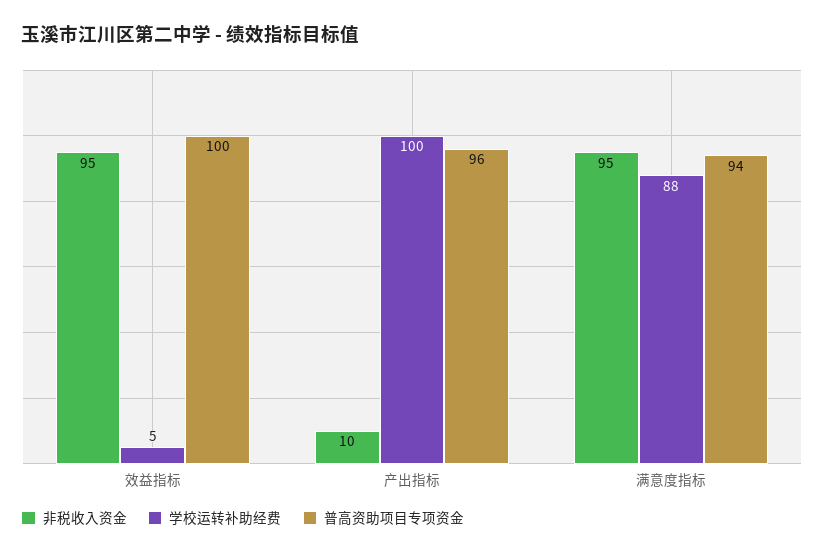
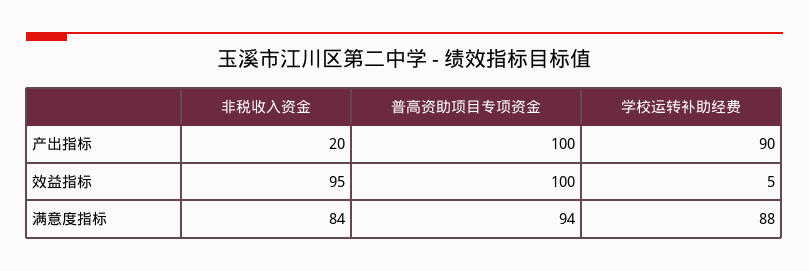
  {
    "非税收入资金": {
      "效益指标": 95,
-     "产出指标": 10,
+     "产出指标": 20,
-     "满意度指标": 95
+     "满意度指标": 84
    },
    "学校运转补助经费": {
      "效益指标": 5,
-     "产出指标": 100,
+     "产出指标": 90,
      "满意度指标": 88
    },
    "普高资助项目专项资金": {
      "效益指标": 100,
-     "产出指标": 96,
+     "产出指标": 100,
      "满意度指标": 94
    }
  }

